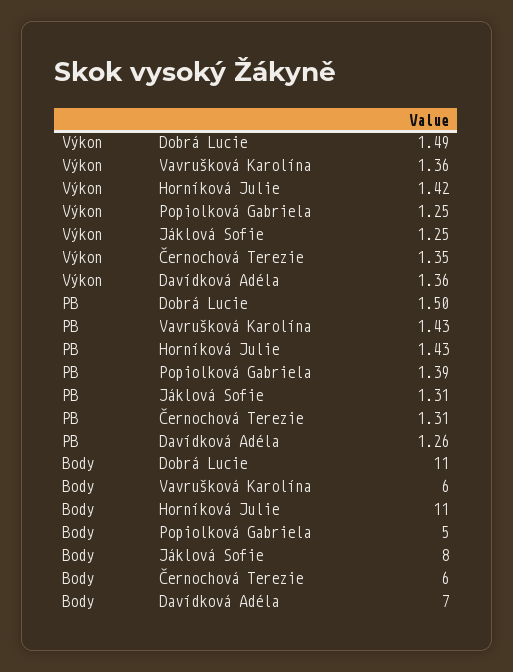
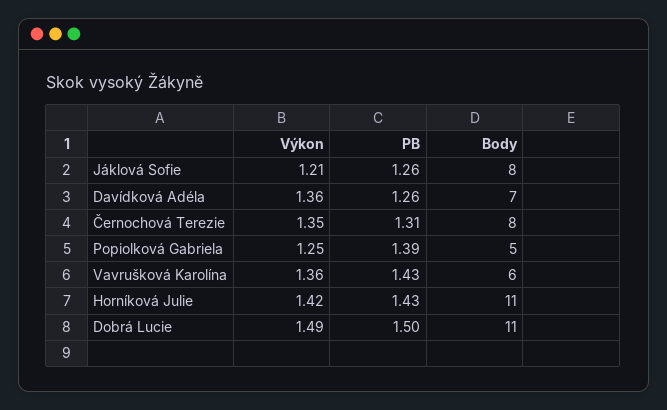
  {
    "Výkon": {
      "Dobrá Lucie": 1.49,
      "Vavrušková Karolína": 1.36,
      "Horníková Julie": 1.42,
      "Popiolková Gabriela": 1.25,
-     "Jáklová Sofie": 1.25,
+     "Jáklová Sofie": 1.21,
      "Černochová Terezie": 1.35,
      "Davídková Adéla": 1.36
    },
    "PB": {
      "Dobrá Lucie": 1.5,
      "Vavrušková Karolína": 1.43,
      "Horníková Julie": 1.43,
      "Popiolková Gabriela": 1.39,
-     "Jáklová Sofie": 1.31,
+     "Jáklová Sofie": 1.26,
      "Černochová Terezie": 1.31,
      "Davídková Adéla": 1.26
    },
    "Body": {
      "Dobrá Lucie": 11,
      "Vavrušková Karolína": 6,
      "Horníková Julie": 11,
      "Popiolková Gabriela": 5,
      "Jáklová Sofie": 8,
-     "Černochová Terezie": 6,
+     "Černochová Terezie": 8,
      "Davídková Adéla": 7
    }
  }

